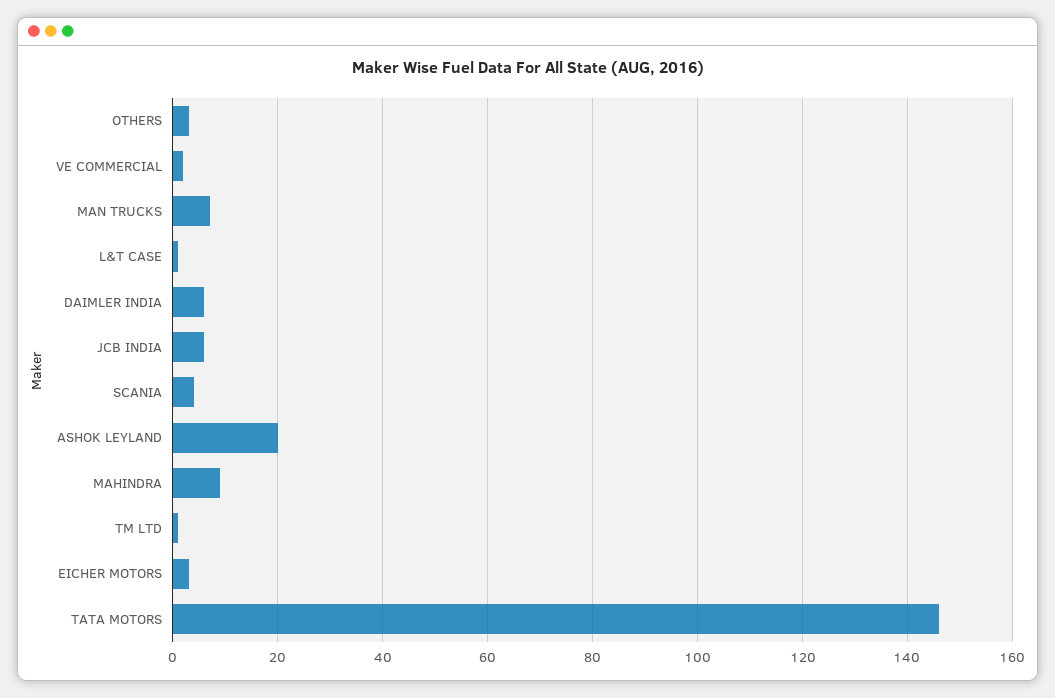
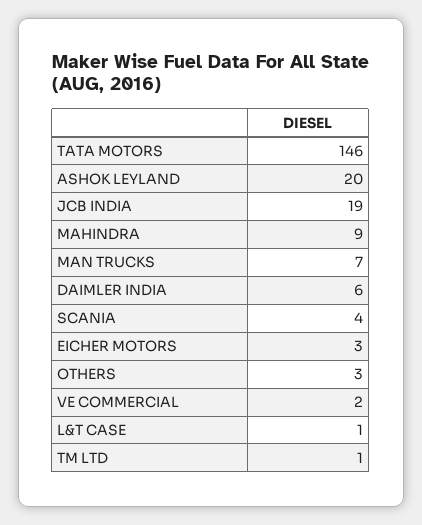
  {
    "OTHERS": 3,
    "VE COMMERCIAL": 2,
    "MAN TRUCKS": 7,
    "L&T CASE": 1,
    "DAIMLER INDIA": 6,
-   "JCB INDIA": 5,
+   "JCB INDIA": 19,
    "SCANIA": 4,
    "ASHOK LEYLAND": 20,
    "MAHINDRA": 9,
    "TM LTD": 1,
    "EICHER MOTORS": 3,
    "TATA MOTORS": 146
  }

